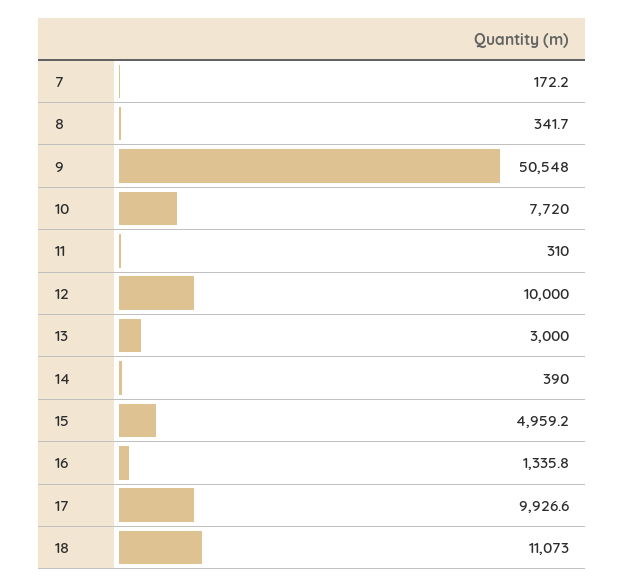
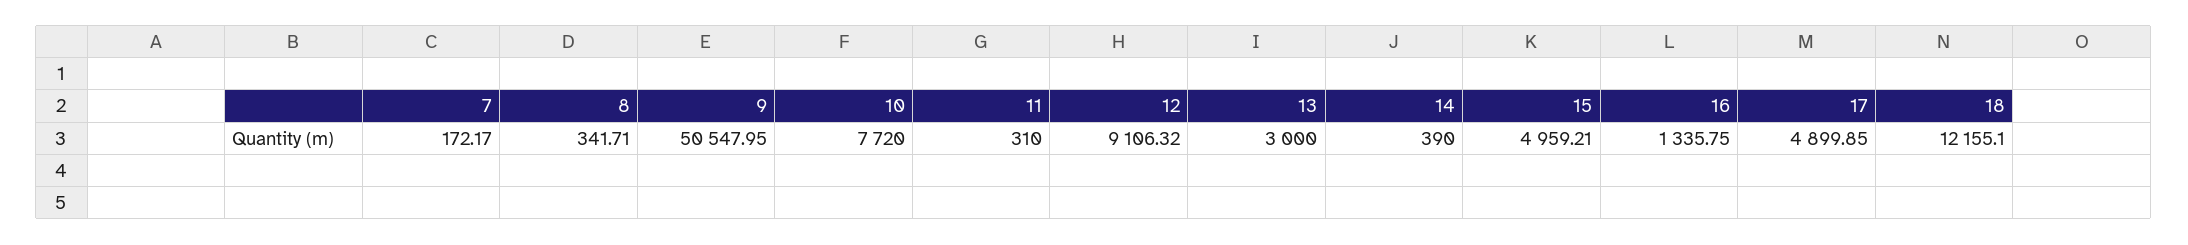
  {
    "7": 172.17,
    "8": 341.71,
    "9": 50547.95,
    "10": 7720,
    "11": 310,
-   "12": 10000,
+   "12": 9106.32,
    "13": 3000,
    "14": 390,
    "15": 4959.21,
    "16": 1335.75,
-   "17": 9926.6,
+   "17": 4899.85,
-   "18": 11073
+   "18": 12155.1
  }

